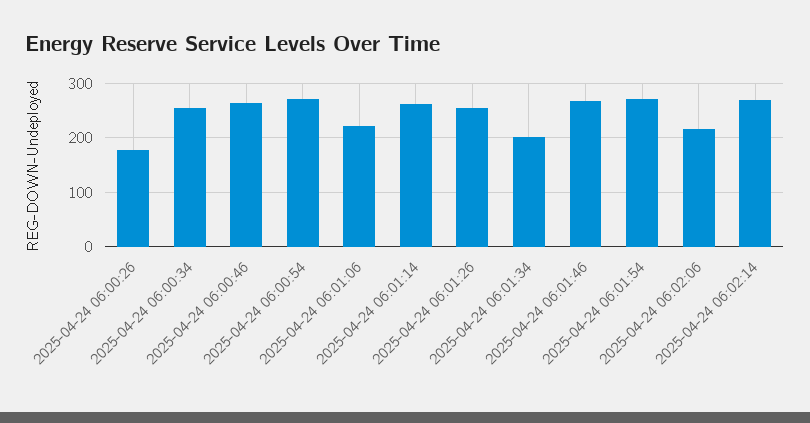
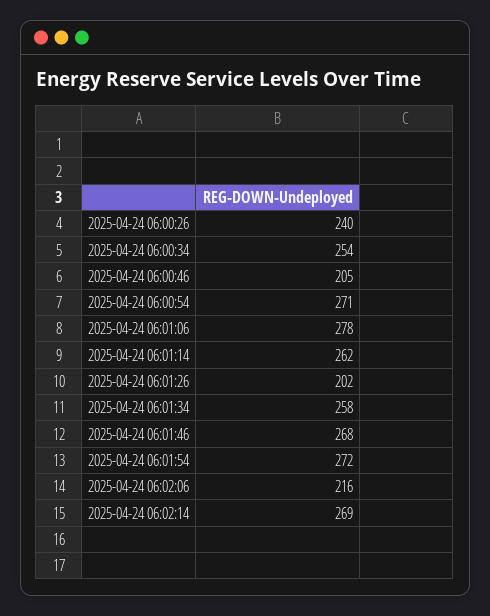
  {
-   "2025-04-24 06:00:26": 180,
+   "2025-04-24 06:00:26": 240,
    "2025-04-24 06:00:34": 254,
-   "2025-04-24 06:00:46": 260,
+   "2025-04-24 06:00:46": 205,
    "2025-04-24 06:00:54": 271,
-   "2025-04-24 06:01:06": 220,
+   "2025-04-24 06:01:06": 278,
    "2025-04-24 06:01:14": 262,
-   "2025-04-24 06:01:26": 260,
+   "2025-04-24 06:01:26": 202,
-   "2025-04-24 06:01:34": 200,
+   "2025-04-24 06:01:34": 258,
    "2025-04-24 06:01:46": 268,
    "2025-04-24 06:01:54": 272,
    "2025-04-24 06:02:06": 216,
    "2025-04-24 06:02:14": 269
  }

